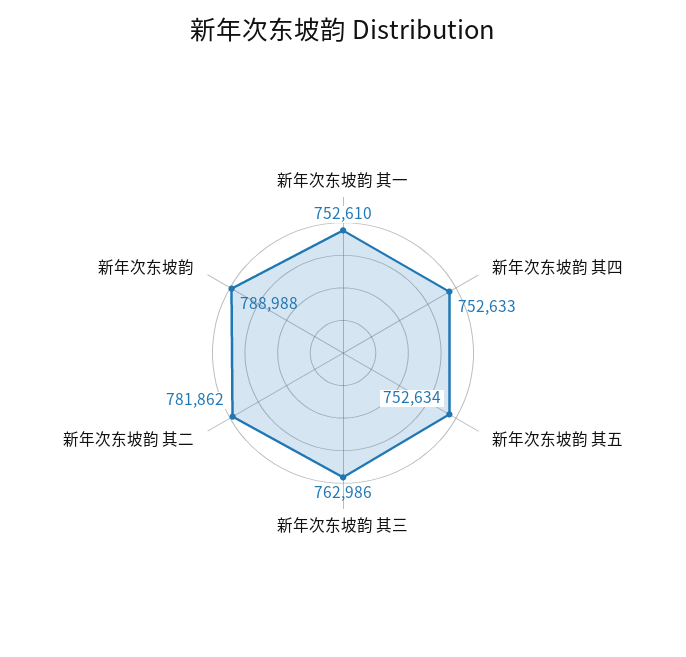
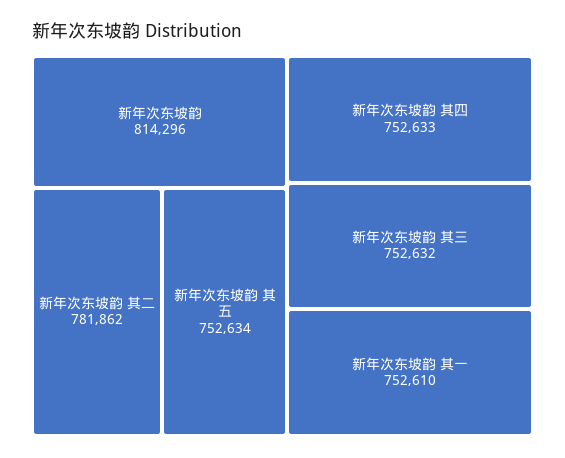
  {
    "新年次东坡韵 其一": 752610,
    "新年次东坡韵 其四": 752633,
    "新年次东坡韵 其五": 752634,
-   "新年次东坡韵 其三": 762986,
+   "新年次东坡韵 其三": 752632,
    "新年次东坡韵 其二": 781862,
-   "新年次东坡韵": 788988
+   "新年次东坡韵": 814296
  }

